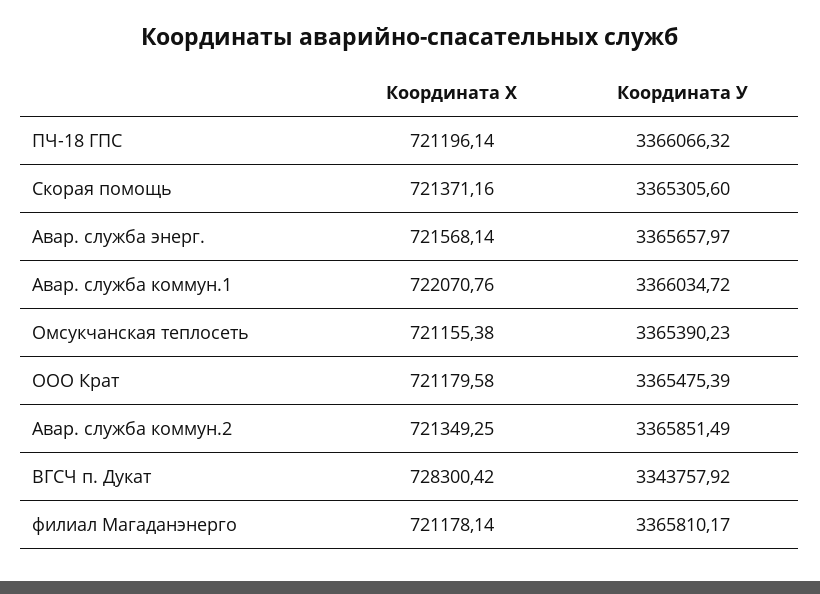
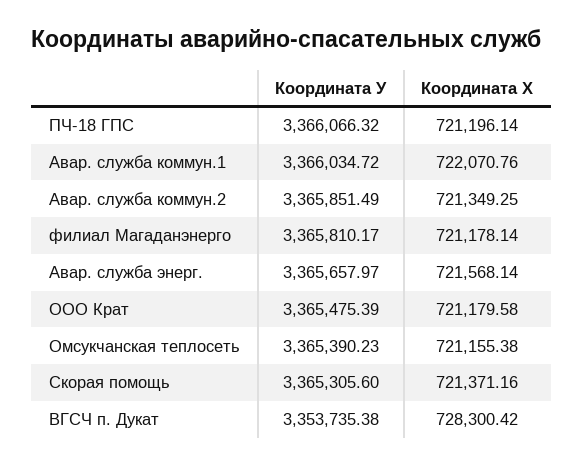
  {
    "Координата Х": {
      "ПЧ-18 ГПС": 721196.14,
      "Скорая помощь": 721371.16,
      "Авар. служба энерг.": 721568.14,
      "Авар. служба коммун.1": 722070.76,
      "Омсукчанская теплосеть": 721155.38,
      "ООО Крат": 721179.58,
      "Авар. служба коммун.2": 721349.25,
      "ВГСЧ п. Дукат": 728300.42,
      "филиал Магаданэнерго": 721178.14
    },
    "Координата У": {
      "ПЧ-18 ГПС": 3366066.32,
      "Скорая помощь": 3365305.6,
      "Авар. служба энерг.": 3365657.97,
      "Авар. служба коммун.1": 3366034.72,
      "Омсукчанская теплосеть": 3365390.23,
      "ООО Крат": 3365475.39,
      "Авар. служба коммун.2": 3365851.49,
-     "ВГСЧ п. Дукат": 3343757.92,
+     "ВГСЧ п. Дукат": 3353735.38,
      "филиал Магаданэнерго": 3365810.17
    }
  }

